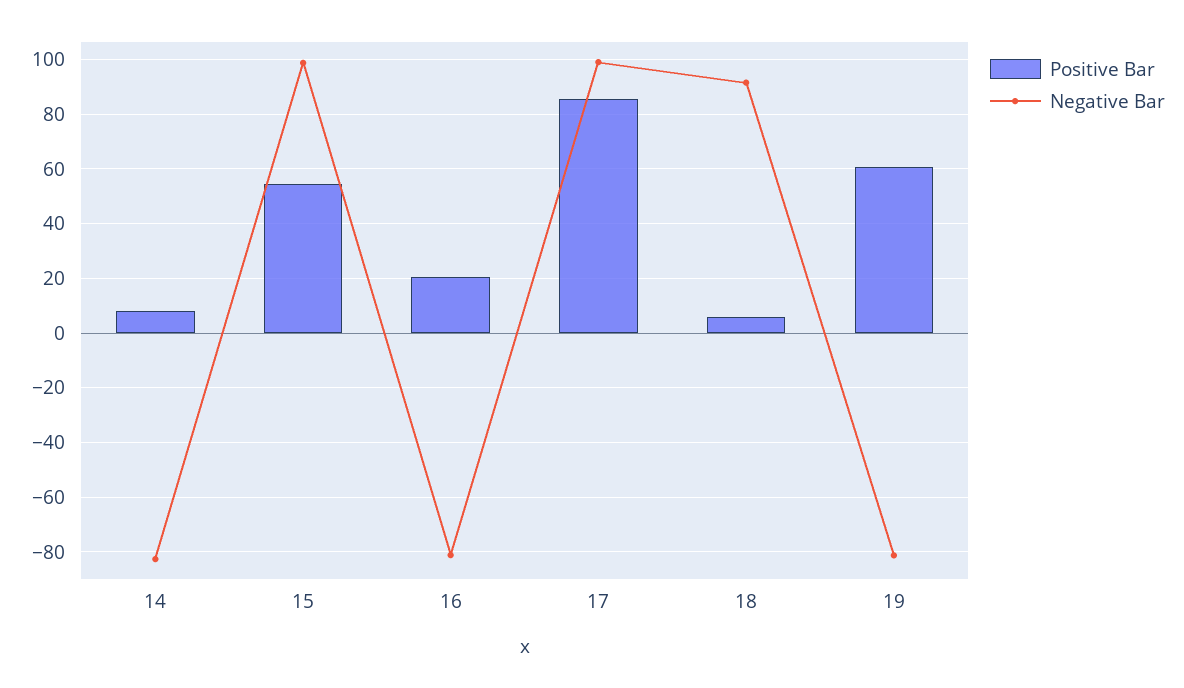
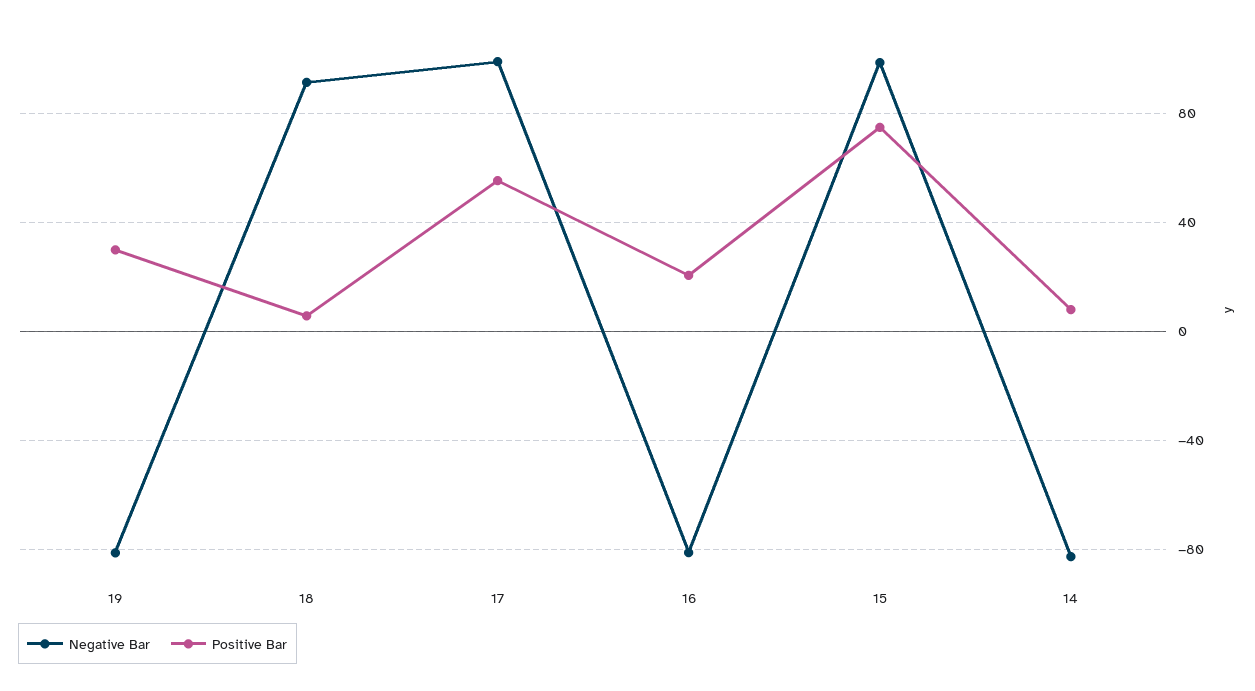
  {
    "Positive Bar": {
      "14": 7.5,
-     "15": 55,
+     "15": 75,
      "16": 20,
-     "17": 85,
+     "17": 55,
      "18": 5,
-     "19": 60
+     "19": 30
    },
    "Negative Bar": {
      "14": -82.5,
      "15": 97.5,
      "16": -80,
      "17": 100,
      "18": 92.5,
      "19": -80
    }
  }

